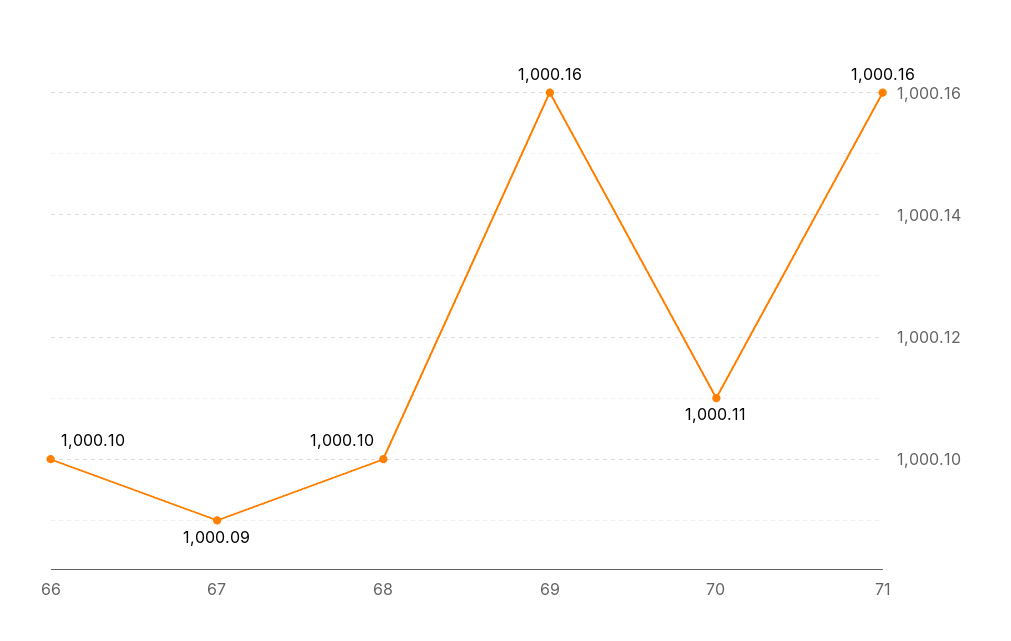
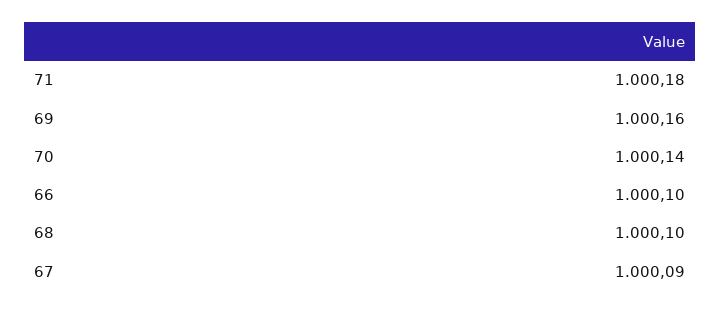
  {
    "66": 1000.1,
    "67": 1000.09,
    "68": 1000.1,
    "69": 1000.16,
-   "70": 1000.11,
+   "70": 1000.14,
-   "71": 1000.16
+   "71": 1000.18
  }

